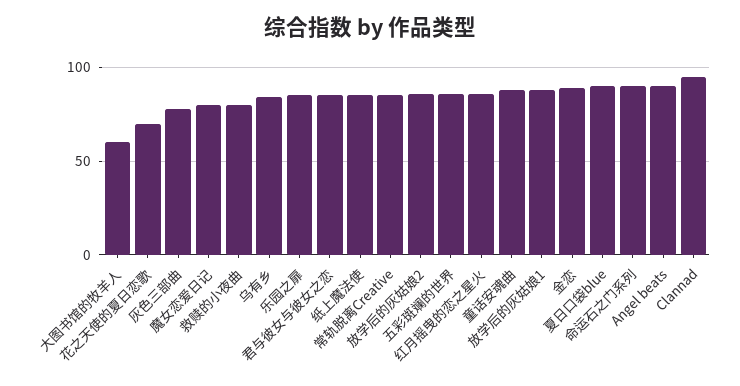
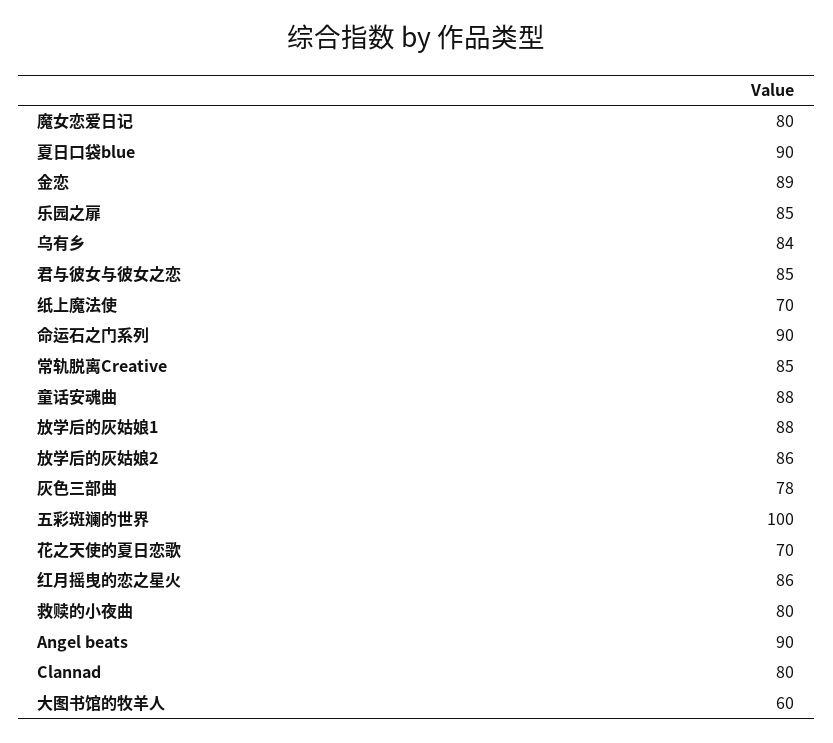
  {
    "大图书馆的牧羊人": 60,
    "花之天使的夏日恋歌": 70,
    "灰色三部曲": 78,
    "魔女恋爱日记": 80,
    "救赎的小夜曲": 80,
    "乌有乡": 84,
    "乐园之扉": 85,
    "君与彼女与彼女之恋": 85,
-   "纸上魔法使": 85,
+   "纸上魔法使": 70,
    "常轨脱离Creative": 85,
    "放学后的灰姑娘2": 86,
-   "五彩斑斓的世界": 85,
+   "五彩斑斓的世界": 100,
    "红月摇曳的恋之星火": 86,
    "童话安魂曲": 88,
    "放学后的灰姑娘1": 88,
    "金恋": 89,
    "夏日口袋blue": 90,
    "命运石之门系列": 90,
    "Angel beats": 90,
-   "Clannad": 95
+   "Clannad": 80
  }

